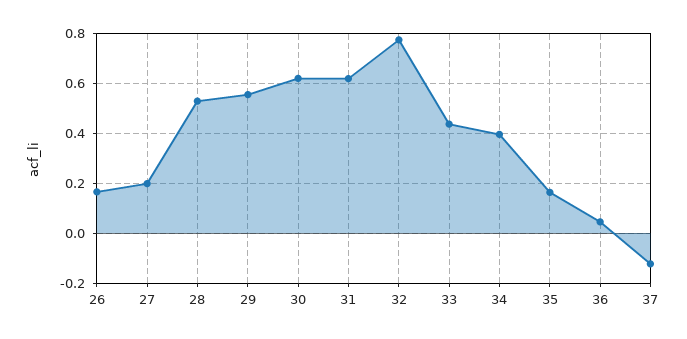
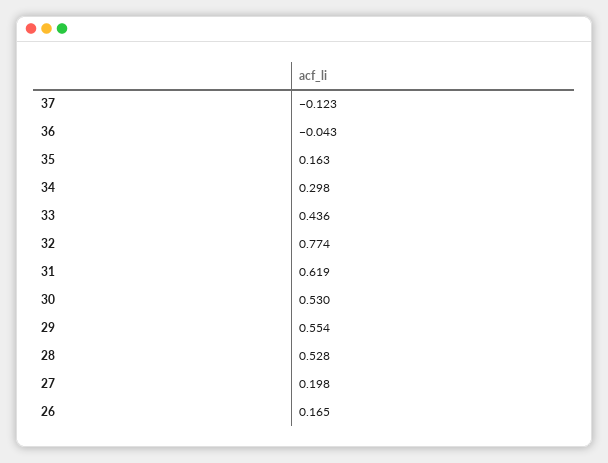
  {
    "26": 0.165,
    "27": 0.198,
    "28": 0.528,
    "29": 0.554,
-   "30": 0.625,
+   "30": 0.53,
    "31": 0.619,
    "32": 0.774,
    "33": 0.436,
-   "34": 0.4,
+   "34": 0.298,
    "35": 0.163,
-   "36": 0.05,
+   "36": -0.043,
    "37": -0.123
  }

